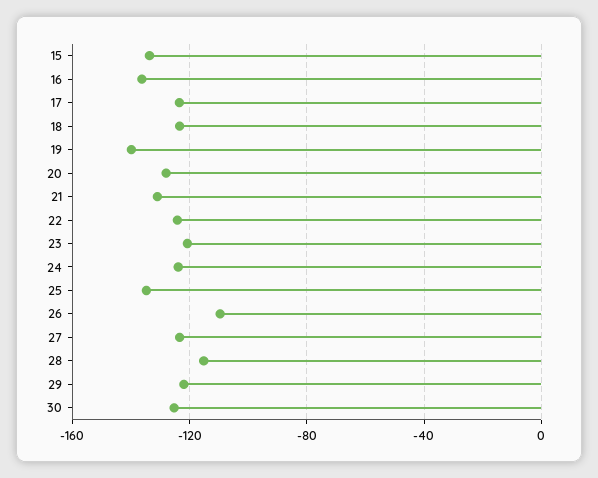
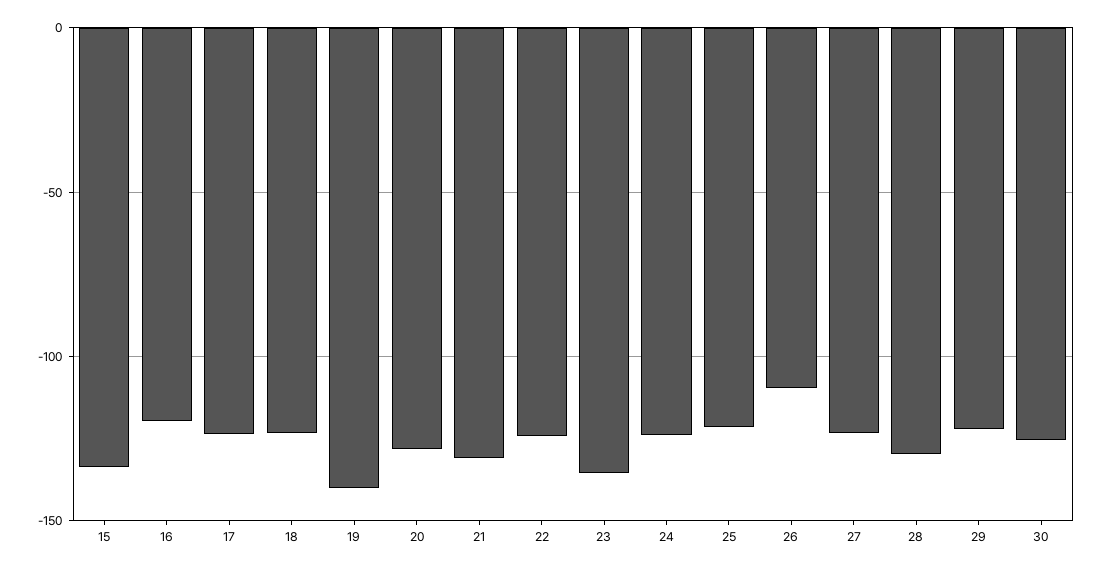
  {
    "15": -135,
-   "16": -135,
+   "16": -120,
    "17": -125,
    "18": -125,
    "19": -140,
    "20": -130,
    "21": -130,
    "22": -125,
-   "23": -120,
+   "23": -135,
    "24": -125,
-   "25": -135,
+   "25": -120,
    "26": -110,
    "27": -125,
-   "28": -115,
+   "28": -130,
    "29": -120,
    "30": -125
  }

